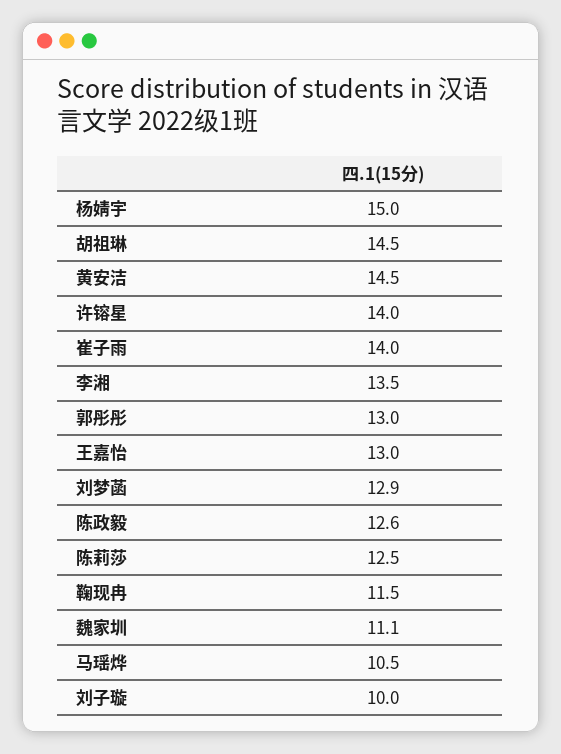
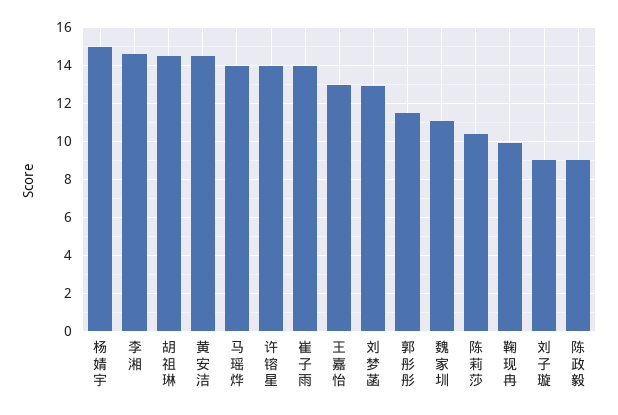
  {
    "杨婧宇": 15,
    "胡祖琳": 14.5,
    "黄安洁": 14.5,
    "许镕星": 14,
    "崔子雨": 14,
-   "李湘": 13.5,
+   "李湘": 14.5,
-   "郭彤彤": 13,
+   "郭彤彤": 11.5,
    "王嘉怡": 13,
    "刘梦菡": 12.9,
-   "陈政毅": 12.6,
+   "陈政毅": 9,
-   "陈莉莎": 12.5,
+   "陈莉莎": 10.5,
-   "鞠现冉": 11.5,
+   "鞠现冉": 10,
    "魏家圳": 11.1,
-   "马瑶烨": 10.5,
+   "马瑶烨": 14,
-   "刘子璇": 10
+   "刘子璇": 9
  }

